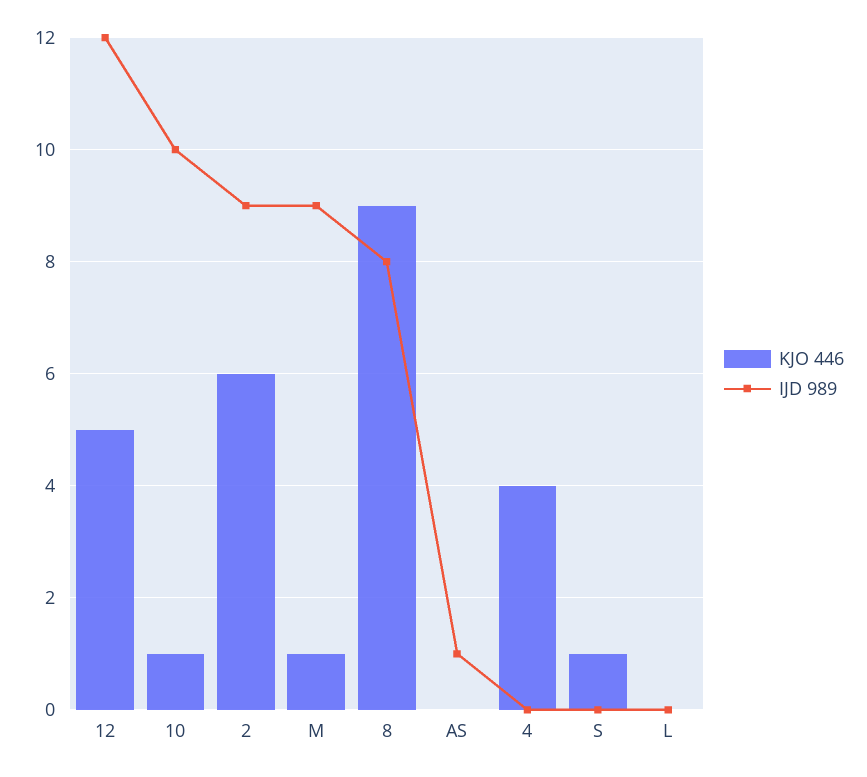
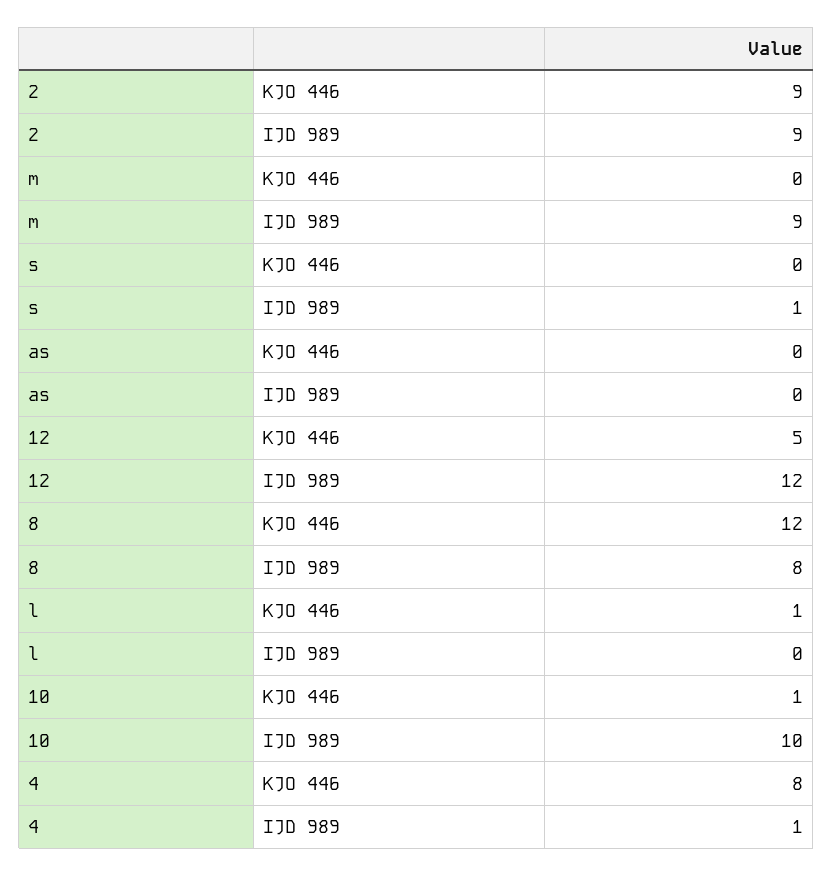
  {
    "KJO 446": {
      "12": 5,
      "10": 1,
-     "2": 6,
+     "2": 9,
-     "M": 1,
+     "M": 0,
-     "8": 9,
+     "8": 12,
      "AS": 0,
-     "4": 4,
+     "4": 8,
-     "S": 1,
+     "S": 0,
-     "L": 0
+     "L": 1
    },
    "IJD 989": {
      "12": 12,
      "10": 10,
      "2": 9,
      "M": 9,
      "8": 8,
-     "AS": 1,
+     "AS": 0,
-     "4": 0,
+     "4": 1,
-     "S": 0,
+     "S": 1,
      "L": 0
    }
  }

